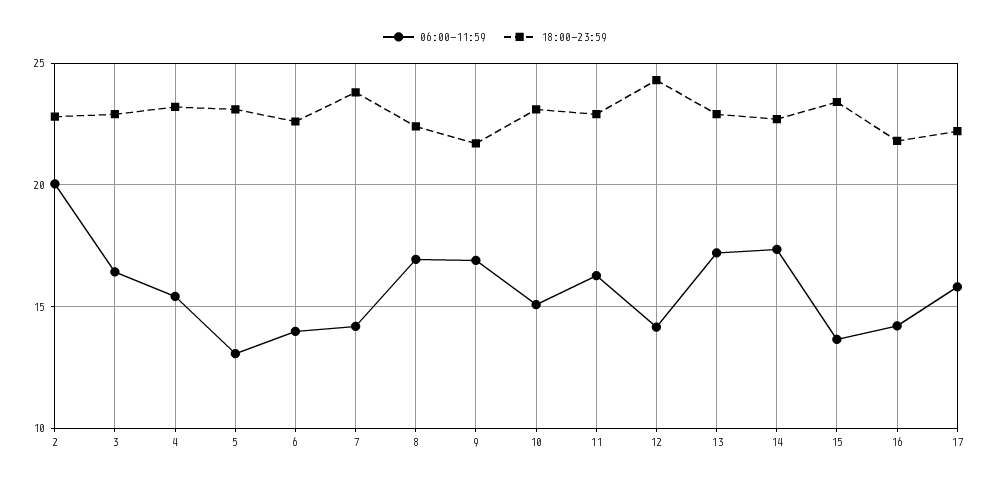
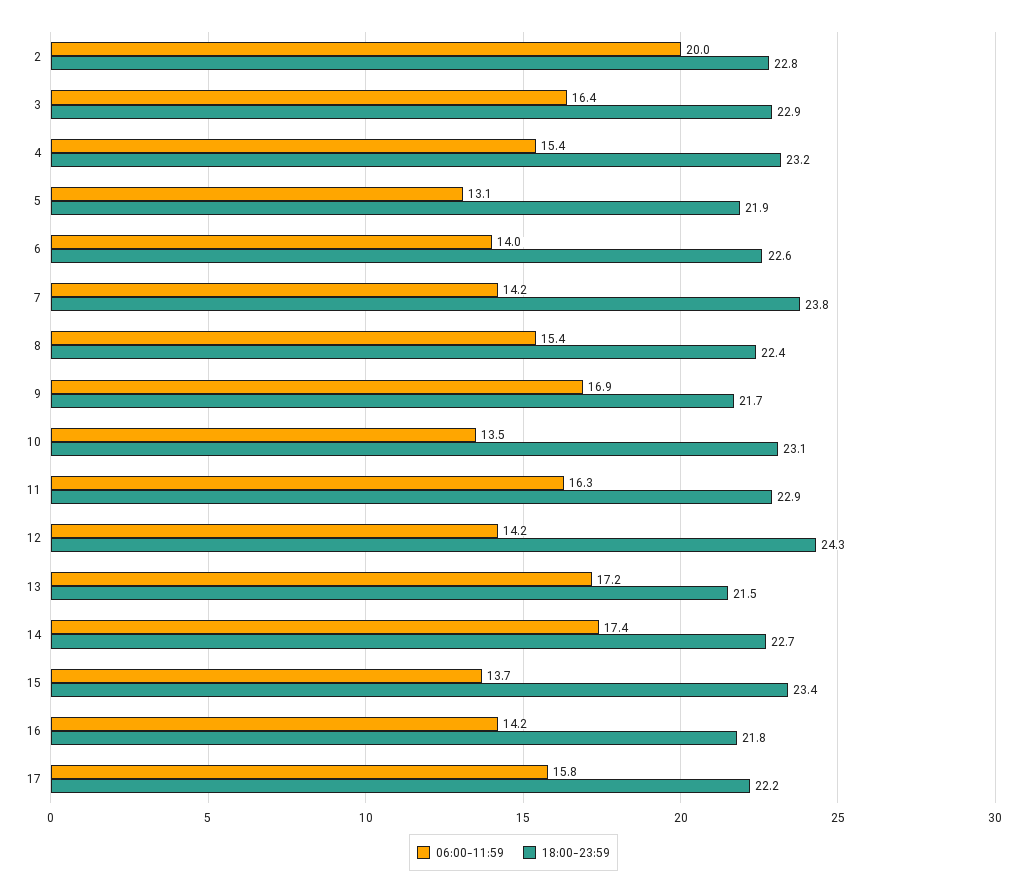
  {
    "06:00-11:59": {
      "2": 20,
      "3": 16.4,
      "4": 15.4,
      "5": 13.1,
      "6": 14,
      "7": 14.2,
-     "8": 17,
+     "8": 15.4,
      "9": 16.9,
-     "10": 15,
+     "10": 13.5,
      "11": 16.3,
      "12": 14.2,
      "13": 17.2,
      "14": 17.4,
      "15": 13.7,
      "16": 14.2,
      "17": 15.8
    },
    "18:00-23:59": {
      "2": 22.8,
      "3": 22.9,
      "4": 23.2,
-     "5": 23,
+     "5": 21.9,
      "6": 22.6,
      "7": 23.8,
      "8": 22.4,
      "9": 21.7,
      "10": 23.1,
      "11": 22.9,
      "12": 24.3,
-     "13": 23,
+     "13": 21.5,
      "14": 22.7,
      "15": 23.4,
      "16": 21.8,
      "17": 22.2
    }
  }

